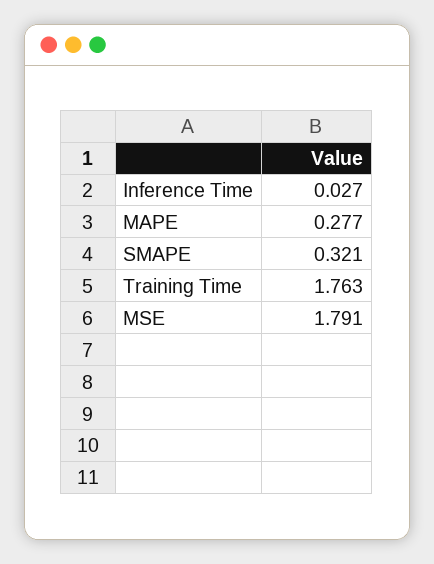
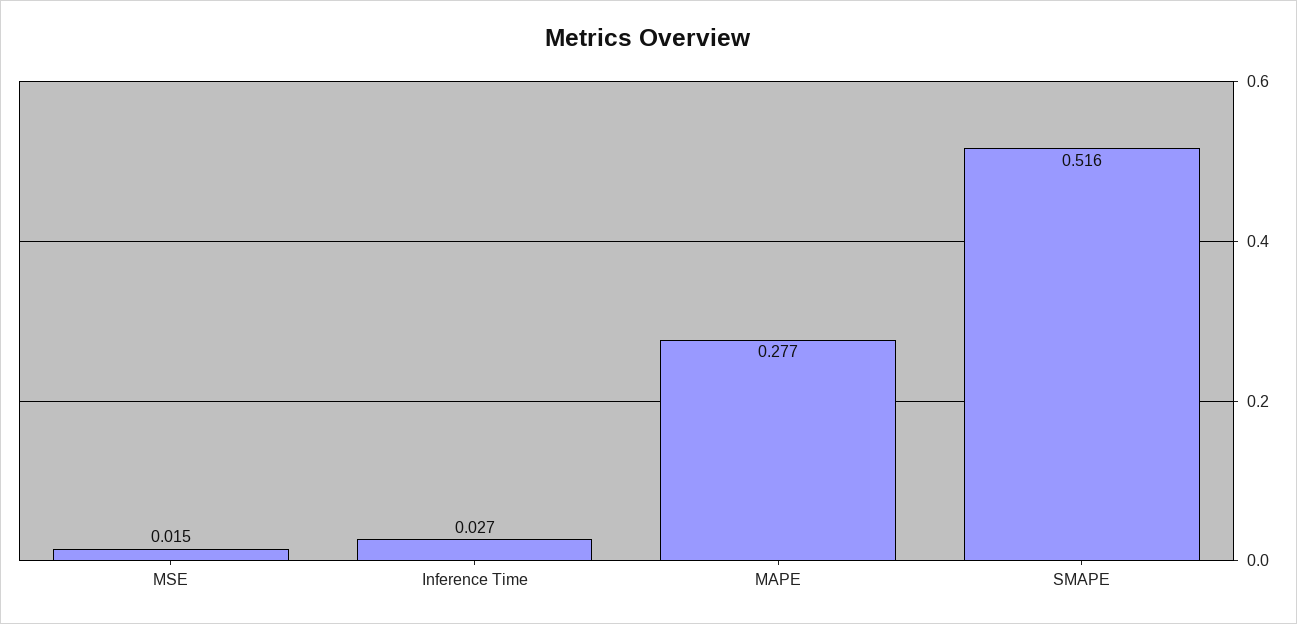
  {
    "Inference Time": 0.027,
    "MAPE": 0.277,
-   "SMAPE": 0.321,
+   "SMAPE": 0.516,
-   "Training Time": 1.763,
-   "MSE": 1.791
+   "MSE": 0.015
  }

